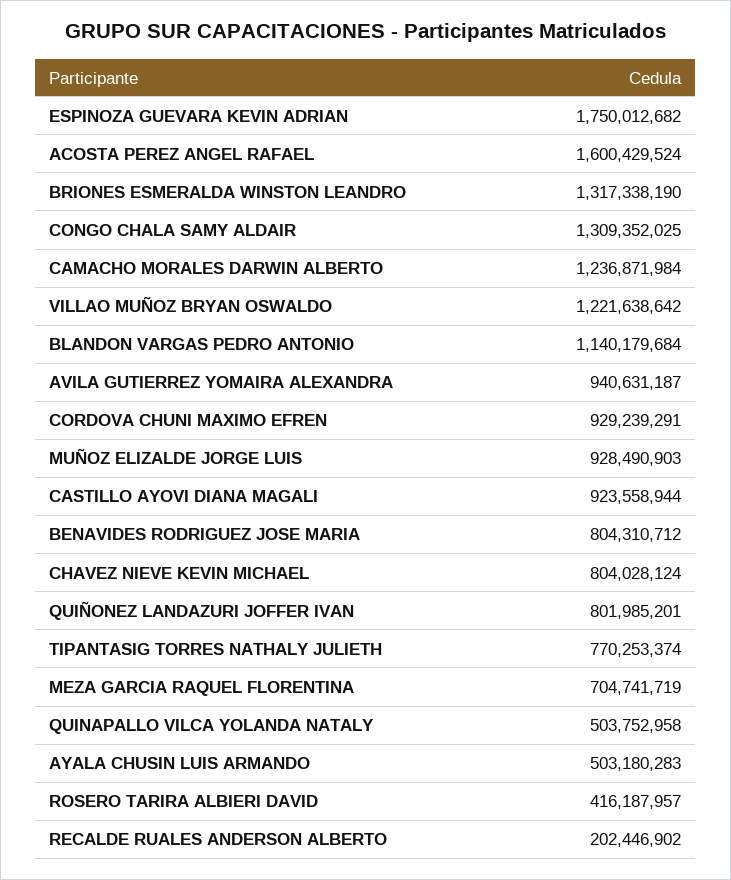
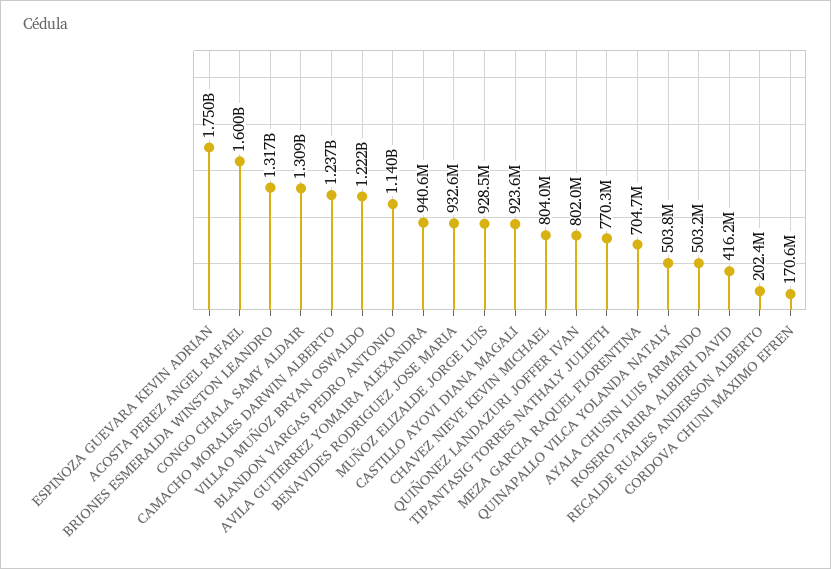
  {
    "ESPINOZA GUEVARA KEVIN ADRIAN": 1750012682,
    "ACOSTA PEREZ ANGEL RAFAEL": 1600429524,
    "BRIONES ESMERALDA WINSTON LEANDRO": 1317338190,
    "CONGO CHALA SAMY ALDAIR": 1309352025,
    "CAMACHO MORALES DARWIN ALBERTO": 1236871984,
    "VILLAO MUÑOZ BRYAN OSWALDO": 1221638642,
    "BLANDON VARGAS PEDRO ANTONIO": 1140179684,
    "AVILA GUTIERREZ YOMAIRA ALEXANDRA": 940631187,
-   "CORDOVA CHUNI MAXIMO EFREN": 929239291,
+   "CORDOVA CHUNI MAXIMO EFREN": 170600000,
    "MUÑOZ ELIZALDE JORGE LUIS": 928490903,
    "CASTILLO AYOVI DIANA MAGALI": 923558944,
-   "BENAVIDES RODRIGUEZ JOSE MARIA": 804310712,
+   "BENAVIDES RODRIGUEZ JOSE MARIA": 932600000,
    "CHAVEZ NIEVE KEVIN MICHAEL": 804028124,
    "QUIÑONEZ LANDAZURI JOFFER IVAN": 801985201,
    "TIPANTASIG TORRES NATHALY JULIETH": 770253374,
    "MEZA GARCIA RAQUEL FLORENTINA": 704741719,
    "QUINAPALLO VILCA YOLANDA NATALY": 503752958,
    "AYALA CHUSIN LUIS ARMANDO": 503180283,
    "ROSERO TARIRA ALBIERI DAVID": 416187957,
    "RECALDE RUALES ANDERSON ALBERTO": 202446902
  }

